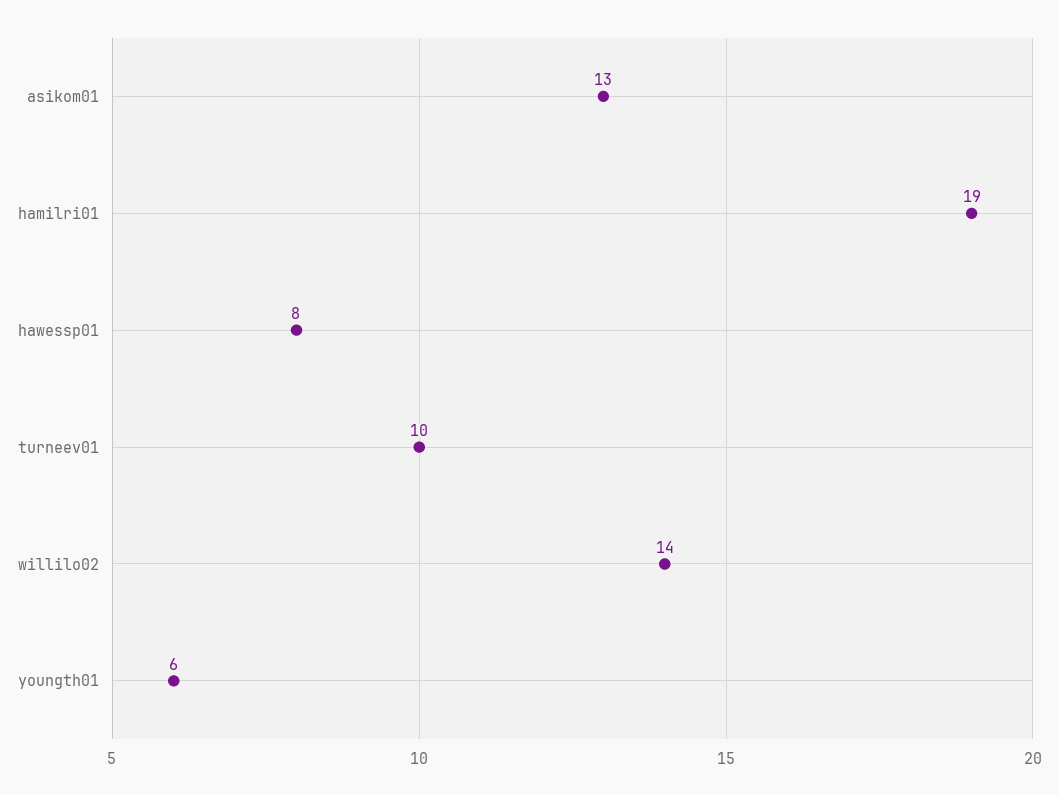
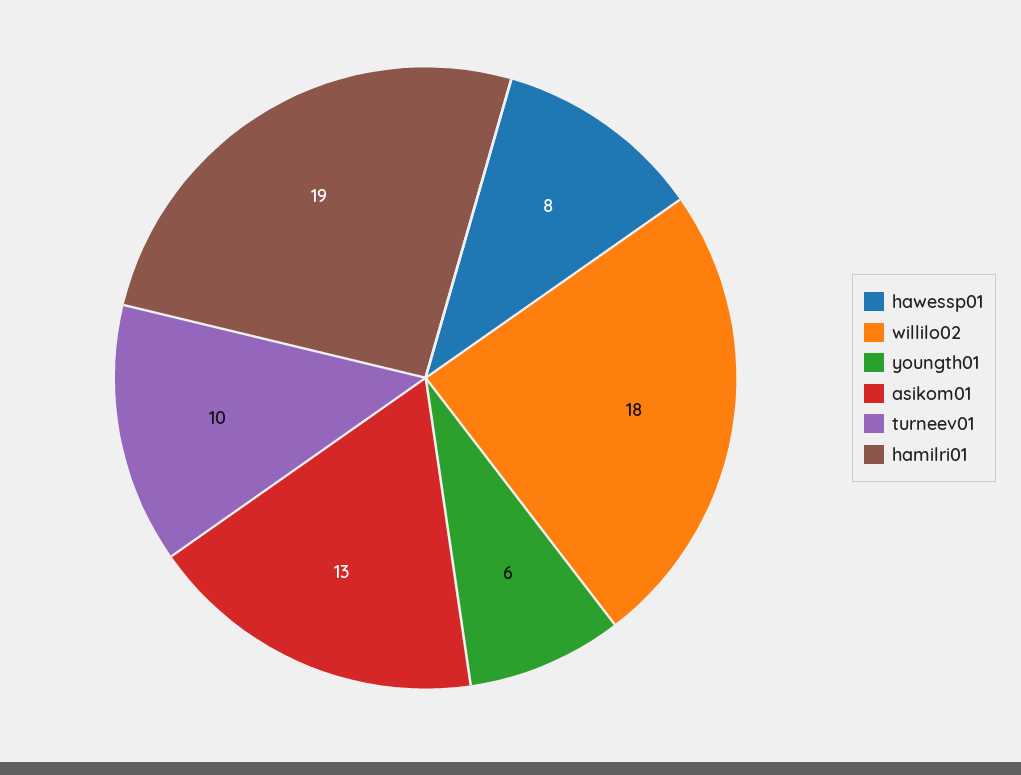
  {
    "asikom01": 13,
    "hamilri01": 19,
    "hawessp01": 8,
    "turneev01": 10,
-   "willilo02": 14,
+   "willilo02": 18,
    "youngth01": 6
  }

